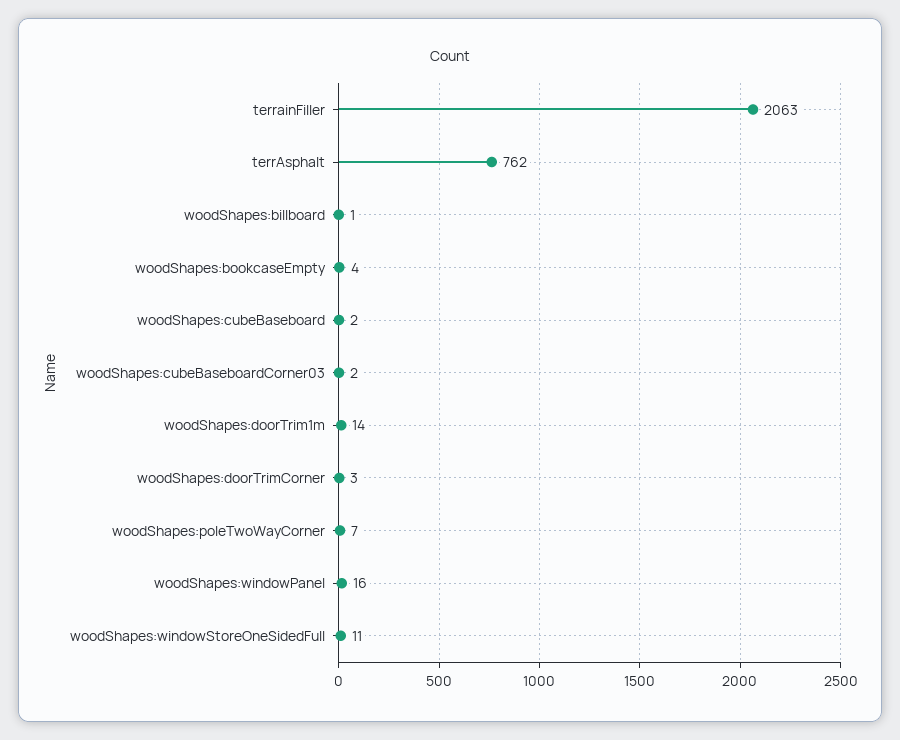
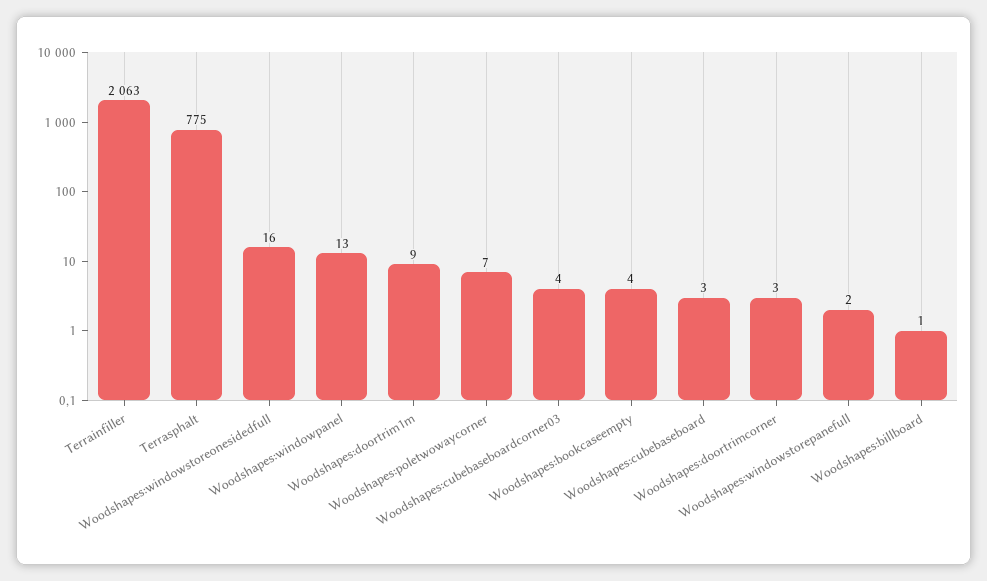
  {
    "terrainFiller": 2063,
-   "terrAsphalt": 762,
+   "terrAsphalt": 775,
    "woodShapes:billboard": 1,
    "woodShapes:bookcaseEmpty": 4,
-   "woodShapes:cubeBaseboard": 2,
+   "woodShapes:cubeBaseboard": 3,
-   "woodShapes:cubeBaseboardCorner03": 2,
+   "woodShapes:cubeBaseboardCorner03": 4,
-   "woodShapes:doorTrim1m": 14,
+   "woodShapes:doorTrim1m": 9,
    "woodShapes:doorTrimCorner": 3,
    "woodShapes:poleTwoWayCorner": 7,
-   "woodShapes:windowPanel": 16,
+   "woodShapes:windowPanel": 13,
-   "woodShapes:windowStoreOneSidedFull": 11
+   "woodShapes:windowStoreOneSidedFull": 16,
+   "Woodshapes:windowstorepanefull": 2
  }

